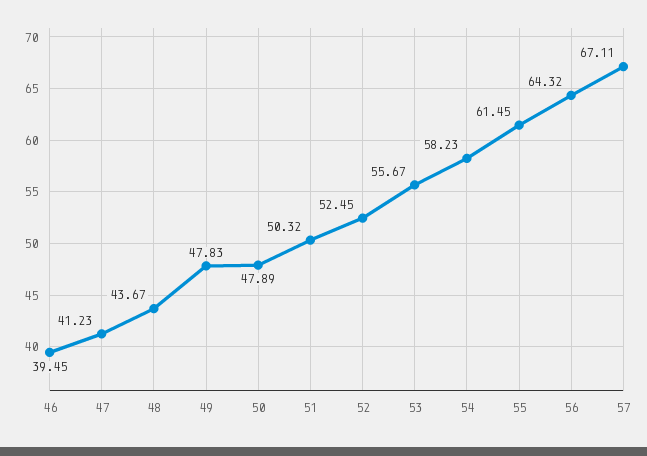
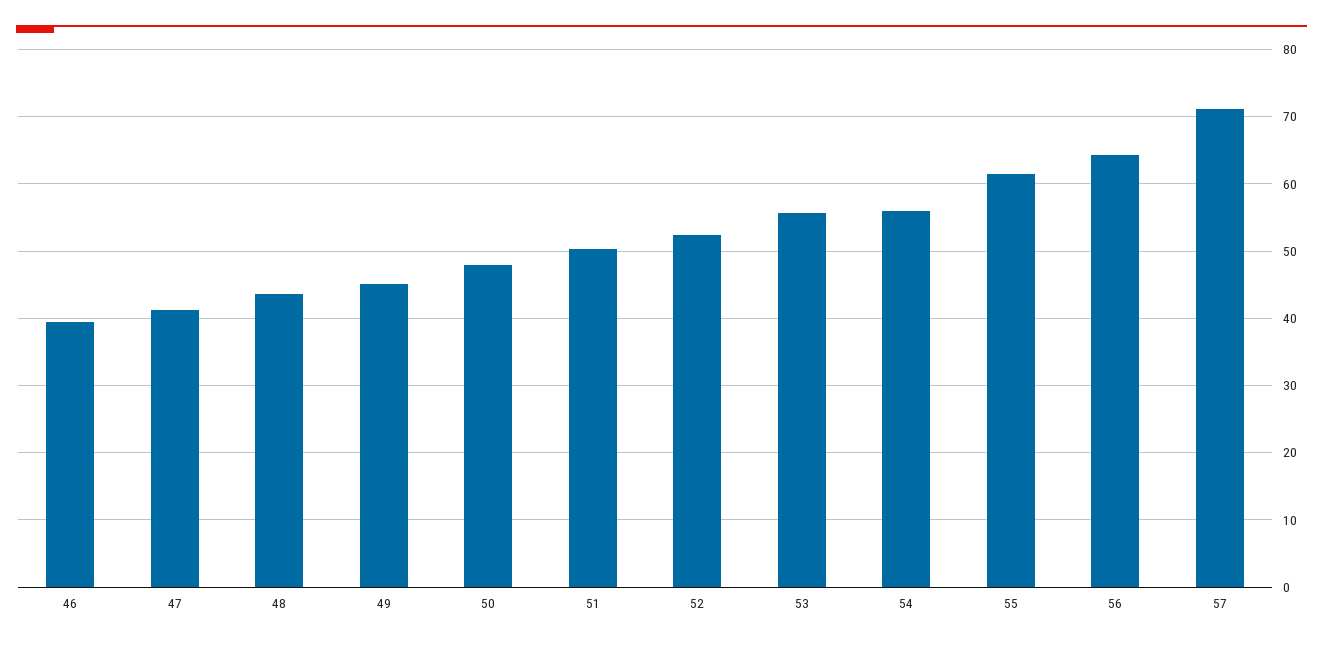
  {
    "46": 39.45,
    "47": 41.23,
    "48": 43.67,
-   "49": 47.83,
+   "49": 45,
    "50": 47.89,
    "51": 50.32,
    "52": 52.45,
    "53": 55.67,
-   "54": 58.23,
+   "54": 56,
    "55": 61.45,
    "56": 64.32,
-   "57": 67.11
+   "57": 71
  }

